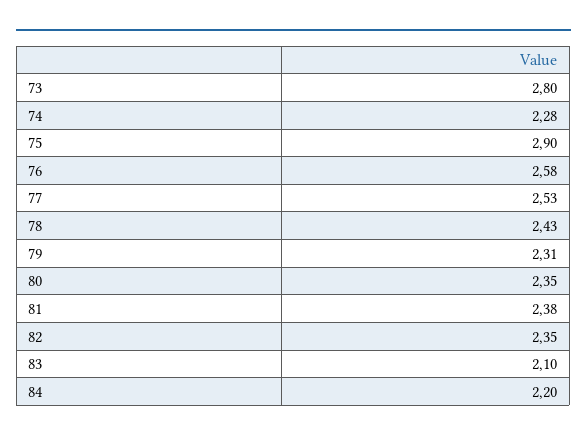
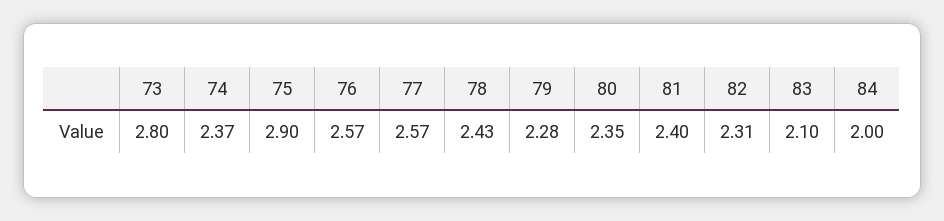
  {
    "73": 2.8,
-   "74": 2.28,
+   "74": 2.37,
    "75": 2.9,
-   "76": 2.58,
+   "76": 2.57,
-   "77": 2.53,
+   "77": 2.57,
    "78": 2.43,
-   "79": 2.31,
+   "79": 2.28,
    "80": 2.35,
-   "81": 2.38,
+   "81": 2.4,
-   "82": 2.35,
+   "82": 2.31,
    "83": 2.1,
-   "84": 2.2
+   "84": 2
  }

